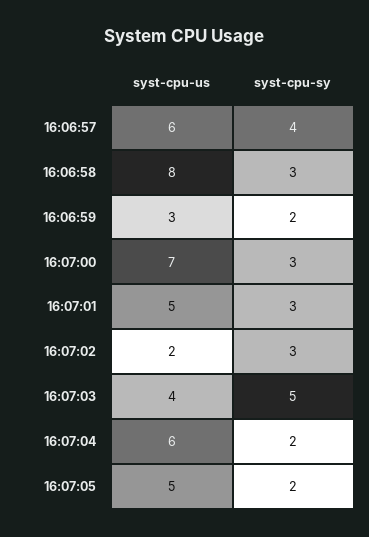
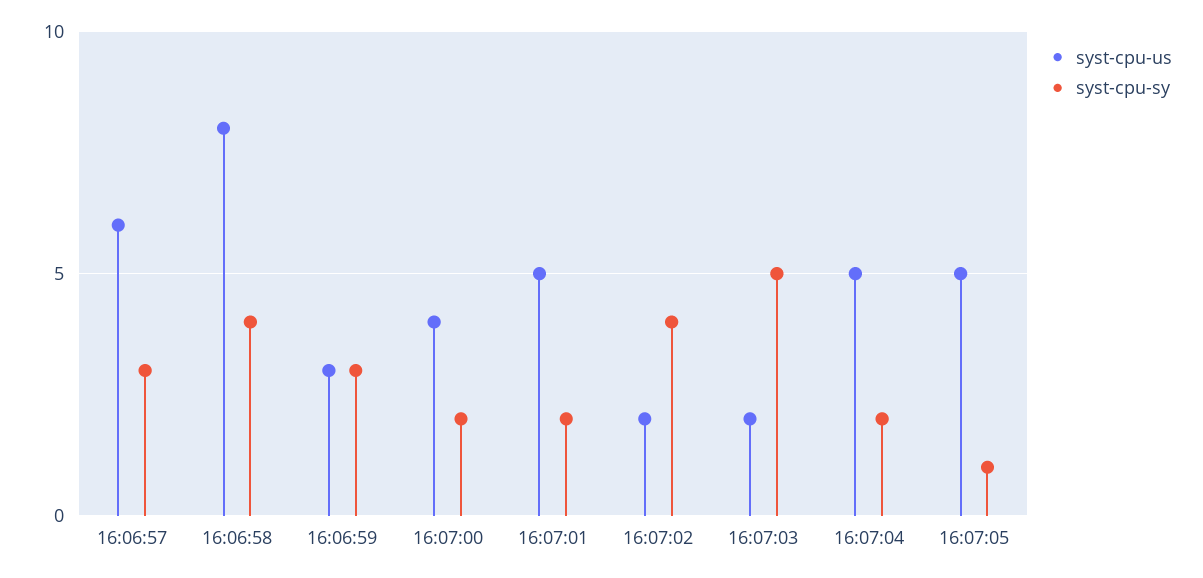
  {
    "syst-cpu-us": {
      "16:06:57": 6,
      "16:06:58": 8,
      "16:06:59": 3,
-     "16:07:00": 7,
+     "16:07:00": 4,
      "16:07:01": 5,
      "16:07:02": 2,
-     "16:07:03": 4,
+     "16:07:03": 2,
-     "16:07:04": 6,
+     "16:07:04": 5,
      "16:07:05": 5
    },
    "syst-cpu-sy": {
-     "16:06:57": 4,
+     "16:06:57": 3,
-     "16:06:58": 3,
+     "16:06:58": 4,
-     "16:06:59": 2,
+     "16:06:59": 3,
-     "16:07:00": 3,
+     "16:07:00": 2,
-     "16:07:01": 3,
+     "16:07:01": 2,
-     "16:07:02": 3,
+     "16:07:02": 4,
      "16:07:03": 5,
      "16:07:04": 2,
-     "16:07:05": 2
+     "16:07:05": 1
    }
  }

